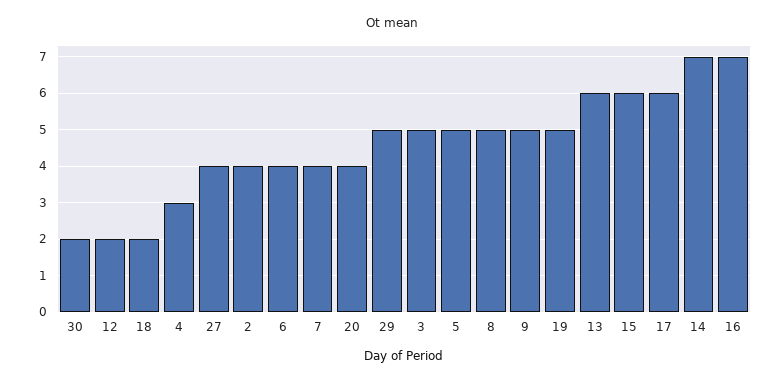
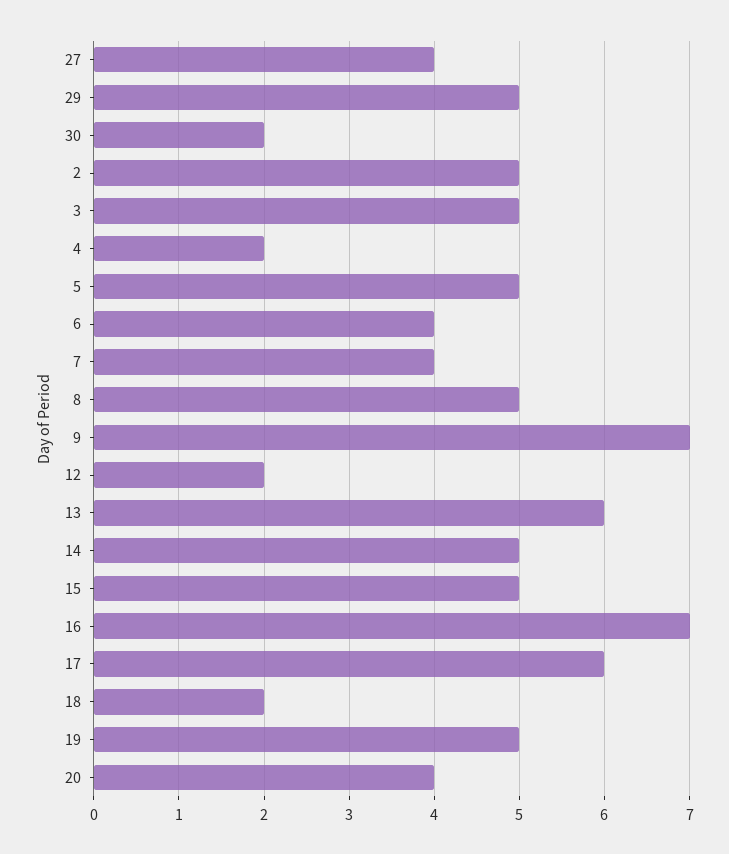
  {
    "30": 2,
    "12": 2,
    "18": 2,
-   "4": 3,
+   "4": 2,
    "27": 4,
-   "2": 4,
+   "2": 5,
    "6": 4,
    "7": 4,
    "20": 4,
    "29": 5,
    "3": 5,
    "5": 5,
    "8": 5,
-   "9": 5,
+   "9": 7,
    "19": 5,
    "13": 6,
-   "15": 6,
+   "15": 5,
    "17": 6,
-   "14": 7,
+   "14": 5,
    "16": 7
  }

